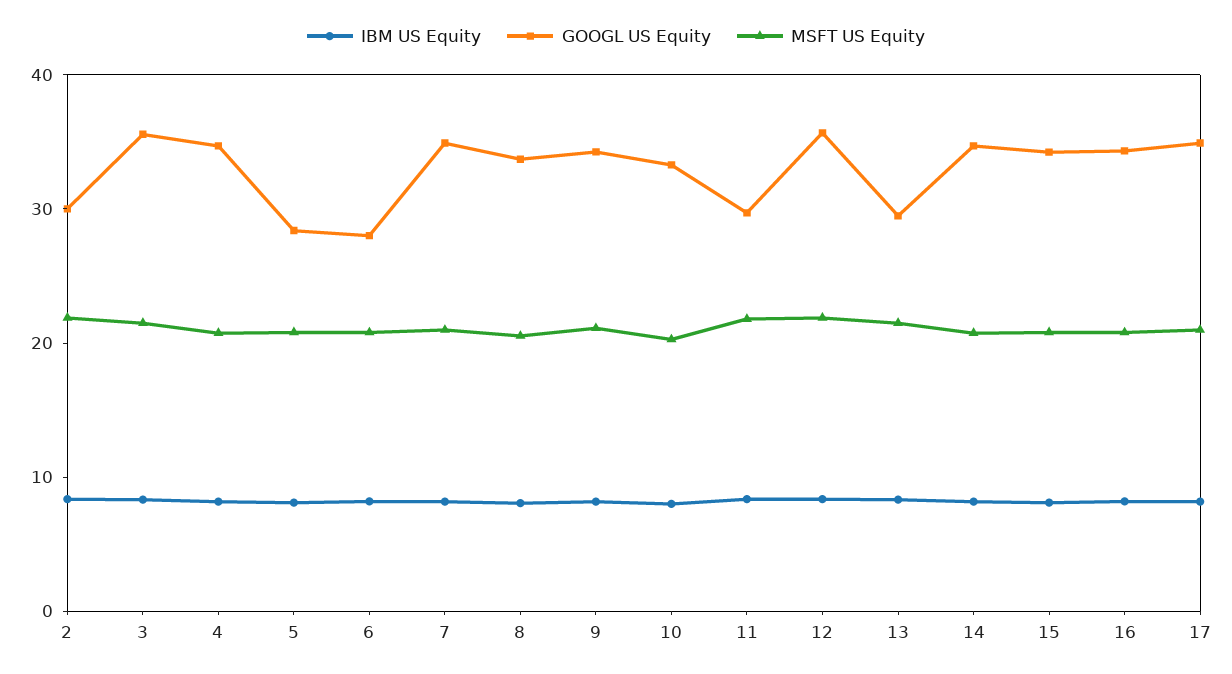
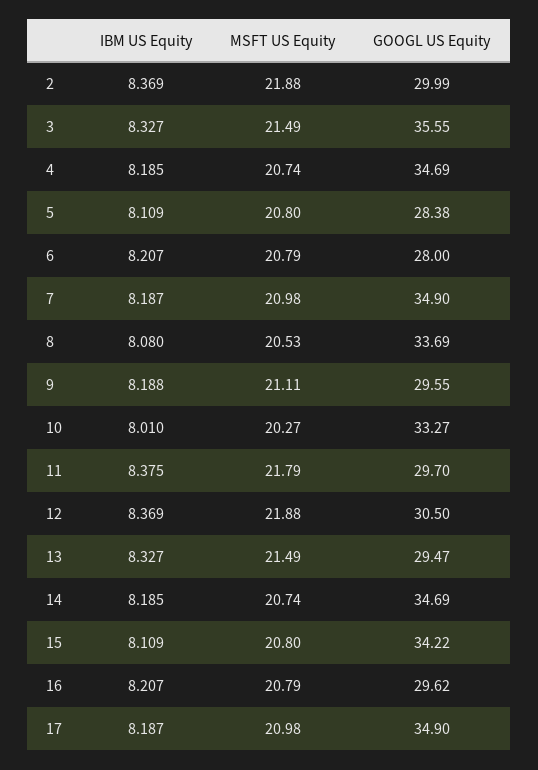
  {
    "IBM US Equity": {
      "2": 8.369,
      "3": 8.327,
      "4": 8.185,
      "5": 8.109,
      "6": 8.207,
      "7": 8.187,
      "8": 8.08,
      "9": 8.188,
      "10": 8.01,
      "11": 8.375,
      "12": 8.369,
      "13": 8.327,
      "14": 8.185,
      "15": 8.109,
      "16": 8.207,
      "17": 8.187
    },
    "GOOGL US Equity": {
      "2": 29.99,
      "3": 35.55,
      "4": 34.69,
      "5": 28.38,
      "6": 28,
      "7": 34.9,
      "8": 33.69,
-     "9": 34,
+     "9": 29.55,
      "10": 33.27,
      "11": 29.7,
-     "12": 36,
+     "12": 30.5,
      "13": 29.47,
      "14": 34.69,
      "15": 34.22,
-     "16": 34,
+     "16": 29.62,
      "17": 34.9
    },
    "MSFT US Equity": {
      "2": 21.88,
      "3": 21.49,
      "4": 20.74,
      "5": 20.8,
      "6": 20.79,
      "7": 20.98,
      "8": 20.53,
      "9": 21.11,
      "10": 20.27,
      "11": 21.79,
      "12": 21.88,
      "13": 21.49,
      "14": 20.74,
      "15": 20.8,
      "16": 20.79,
      "17": 20.98
    }
  }

